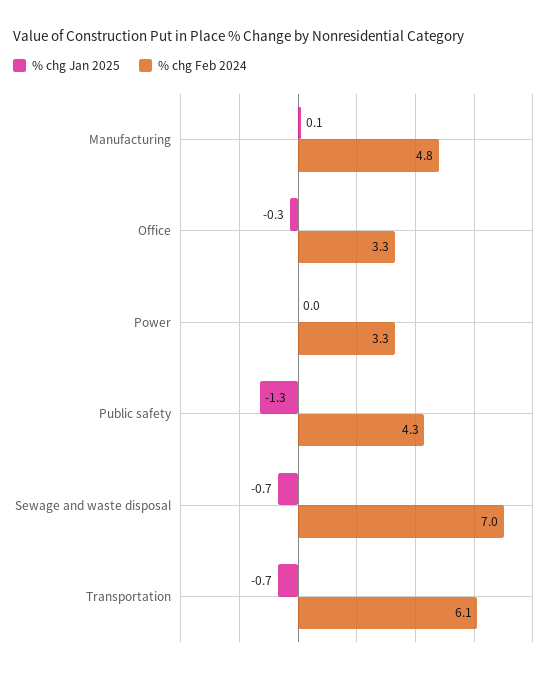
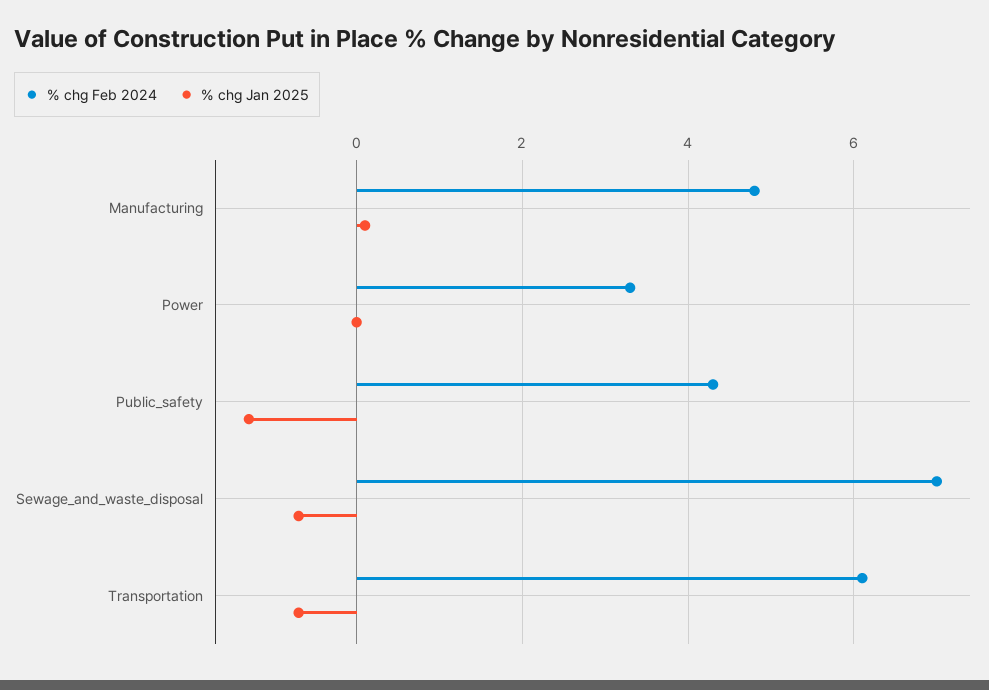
  {
    "% chg Jan 2025": {
      "Manufacturing": 0.1,
-     "Office": -0.3,
      "Power": 0,
      "Public safety": -1.3,
      "Sewage and waste disposal": -0.7,
      "Transportation": -0.7
    },
    "% chg Feb 2024": {
      "Manufacturing": 4.8,
-     "Office": 3.3,
      "Power": 3.3,
      "Public safety": 4.3,
      "Sewage and waste disposal": 7,
      "Transportation": 6.1
    }
  }

